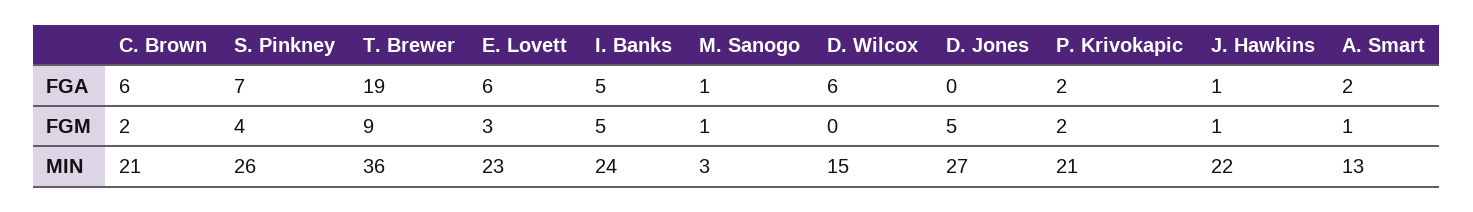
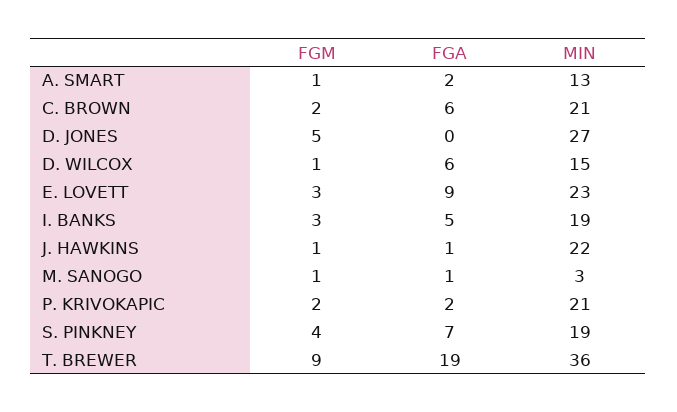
  {
    "C. Brown": {
      "FGA": 6,
      "FGM": 2,
      "MIN": 21
    },
    "S. Pinkney": {
      "FGA": 7,
      "FGM": 4,
-     "MIN": 26
+     "MIN": 19
    },
    "T. Brewer": {
      "FGA": 19,
      "FGM": 9,
      "MIN": 36
    },
    "E. Lovett": {
-     "FGA": 6,
+     "FGA": 9,
      "FGM": 3,
      "MIN": 23
    },
    "I. Banks": {
      "FGA": 5,
-     "FGM": 5,
+     "FGM": 3,
-     "MIN": 24
+     "MIN": 19
    },
    "M. Sanogo": {
      "FGA": 1,
      "FGM": 1,
      "MIN": 3
    },
    "D. Wilcox": {
      "FGA": 6,
-     "FGM": 0,
+     "FGM": 1,
      "MIN": 15
    },
    "D. Jones": {
      "FGA": 0,
      "FGM": 5,
      "MIN": 27
    },
    "P. Krivokapic": {
      "FGA": 2,
      "FGM": 2,
      "MIN": 21
    },
    "J. Hawkins": {
      "FGA": 1,
      "FGM": 1,
      "MIN": 22
    },
    "A. Smart": {
      "FGA": 2,
      "FGM": 1,
      "MIN": 13
    }
  }

